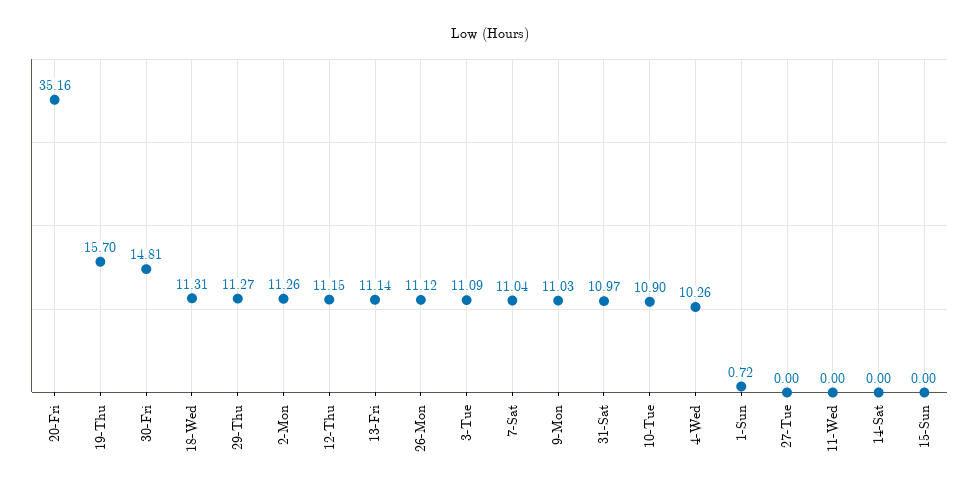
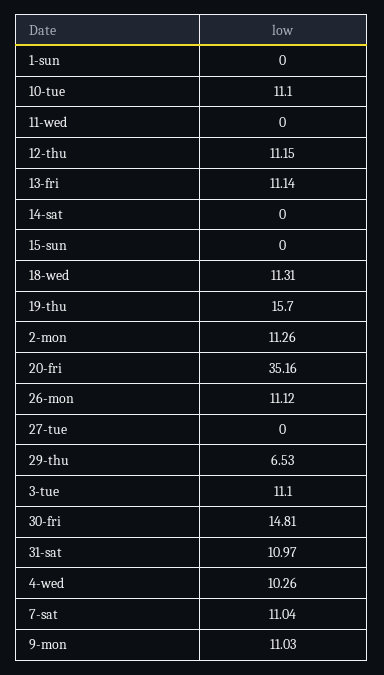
  {
    "20-Fri": 35.16,
    "19-Thu": 15.7,
    "30-Fri": 14.81,
    "18-Wed": 11.31,
-   "29-Thu": 11.27,
+   "29-Thu": 6.53,
    "2-Mon": 11.26,
    "12-Thu": 11.15,
    "13-Fri": 11.14,
    "26-Mon": 11.12,
-   "3-Tue": 11.09,
+   "3-Tue": 11.1,
    "7-Sat": 11.04,
    "9-Mon": 11.03,
    "31-Sat": 10.97,
-   "10-Tue": 10.9,
+   "10-Tue": 11.1,
    "4-Wed": 10.26,
-   "1-Sun": 0.72,
+   "1-Sun": 0,
    "27-Tue": 0,
    "11-Wed": 0,
    "14-Sat": 0,
    "15-Sun": 0
  }

